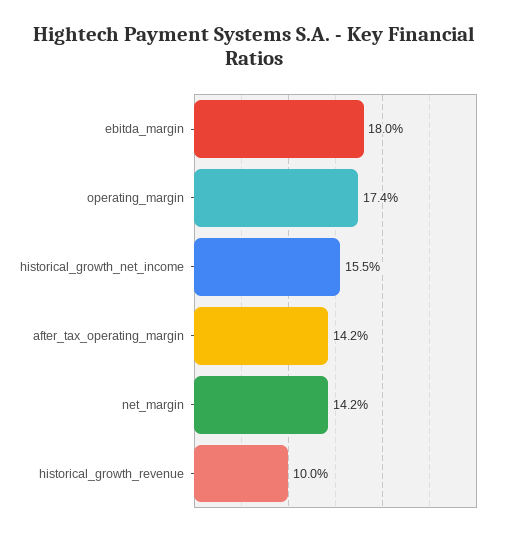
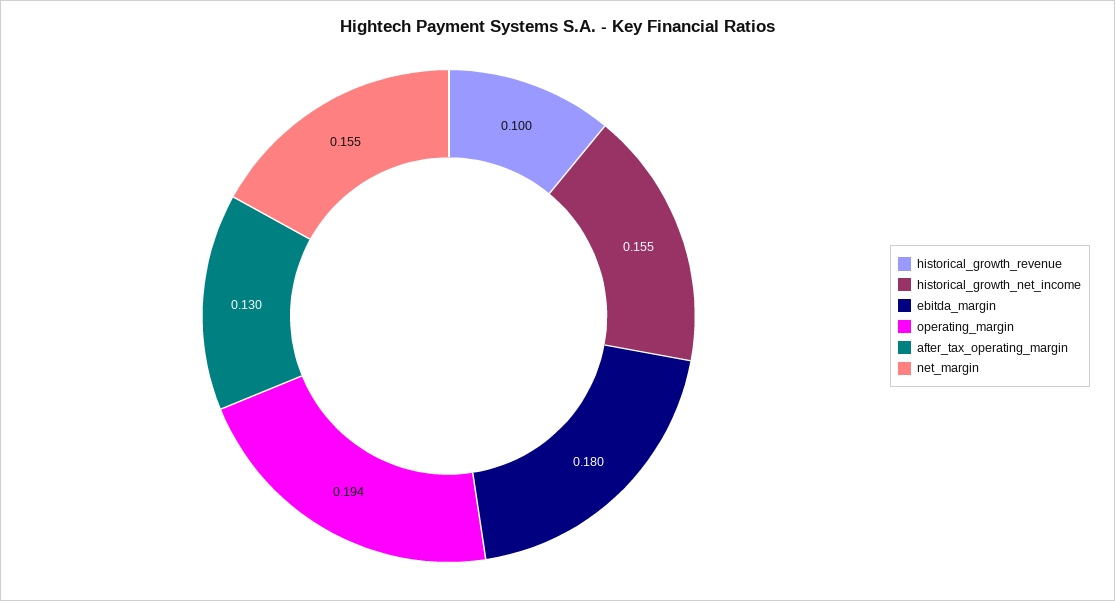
  {
    "ebitda_margin": 0.18,
-   "operating_margin": 0.174,
+   "operating_margin": 0.194,
    "historical_growth_net_income": 0.155,
-   "after_tax_operating_margin": 0.142,
+   "after_tax_operating_margin": 0.13,
-   "net_margin": 0.142,
+   "net_margin": 0.155,
    "historical_growth_revenue": 0.1
  }

